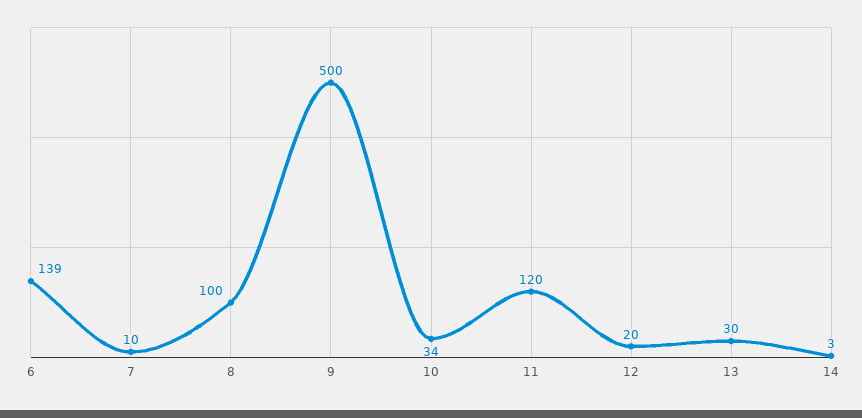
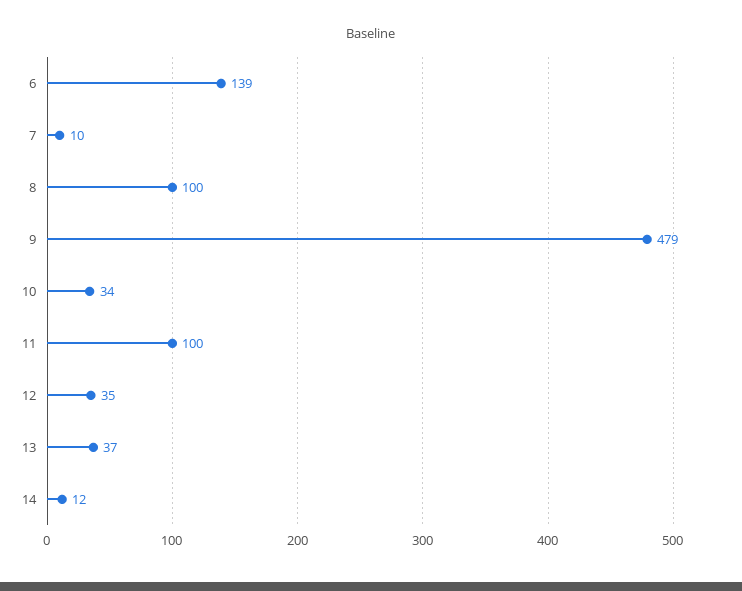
  {
    "6": 139,
    "7": 10,
    "8": 100,
-   "9": 500,
+   "9": 479,
    "10": 34,
-   "11": 120,
+   "11": 100,
-   "12": 20,
+   "12": 35,
-   "13": 30,
+   "13": 37,
-   "14": 3
+   "14": 12
  }

